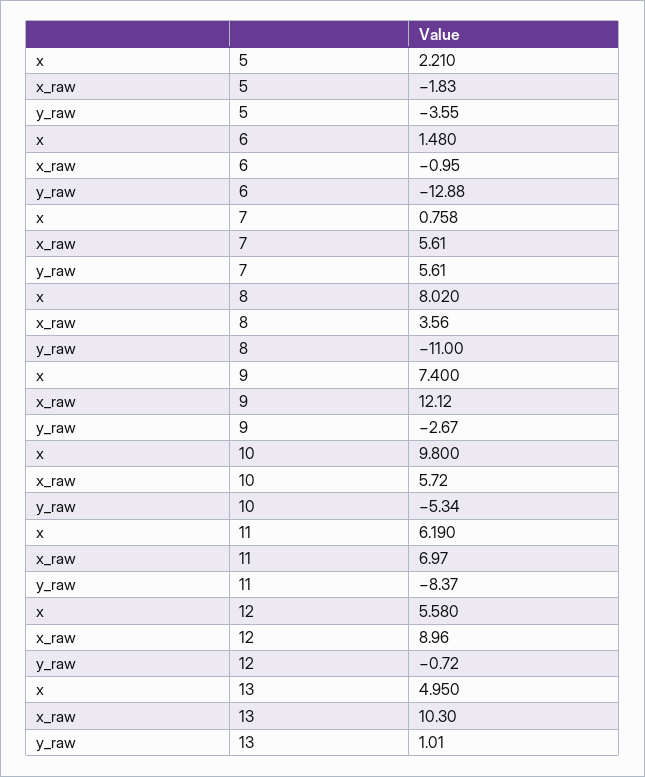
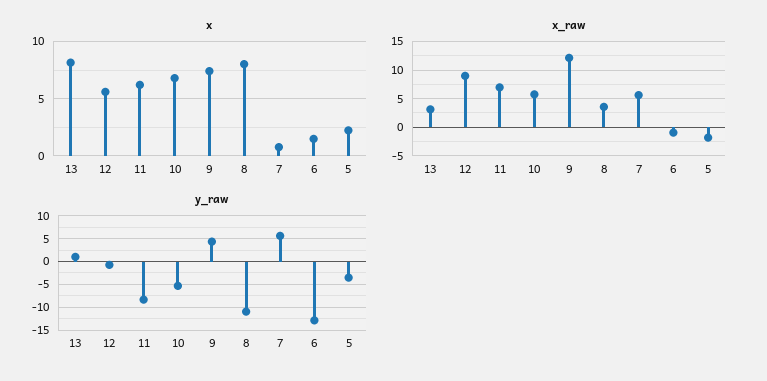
  {
    "x": {
      "5": 2.21,
      "6": 1.48,
      "7": 0.758,
      "8": 8.02,
      "9": 7.4,
-     "10": 9.8,
+     "10": 7,
      "11": 6.19,
      "12": 5.58,
-     "13": 4.95
+     "13": 8
    },
    "x_raw": {
      "5": -1.83,
      "6": -0.95,
      "7": 5.61,
      "8": 3.56,
      "9": 12.12,
      "10": 5.72,
      "11": 6.97,
      "12": 8.96,
-     "13": 10.3
+     "13": 2.5
    },
    "y_raw": {
      "5": -3.55,
      "6": -12.88,
      "7": 5.61,
      "8": -11,
-     "9": -2.67,
+     "9": 5,
      "10": -5.34,
      "11": -8.37,
      "12": -0.72,
      "13": 1.01
    }
  }

